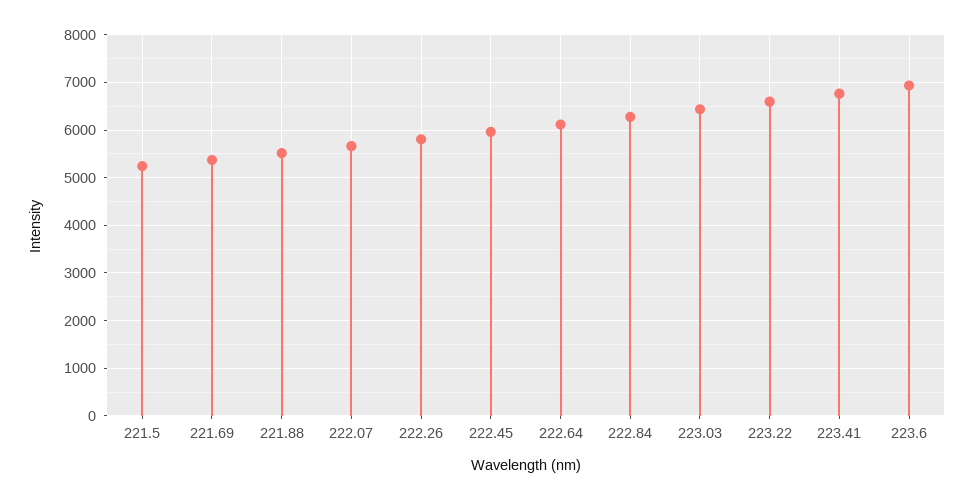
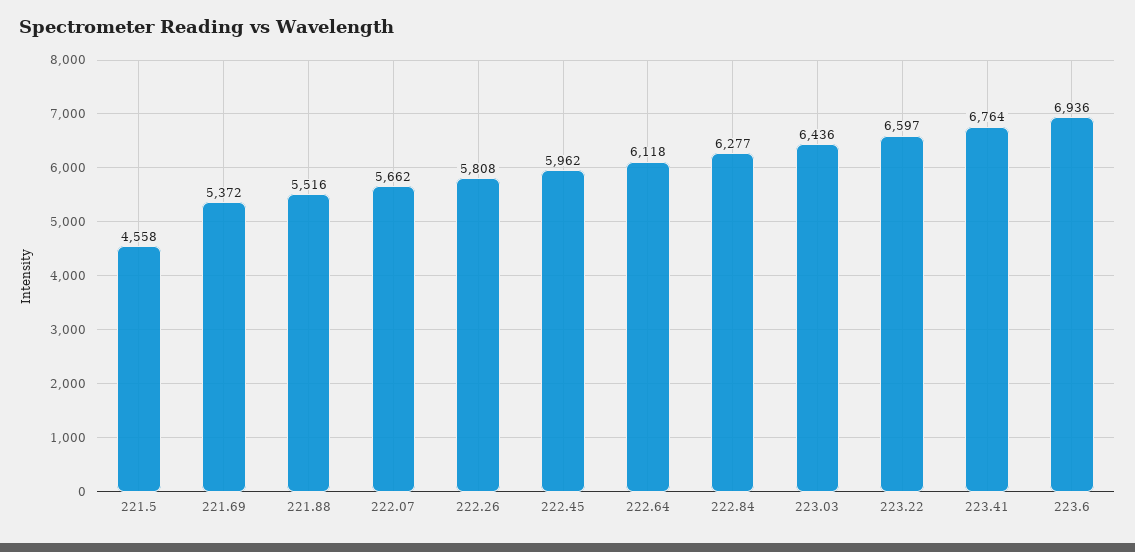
  {
-   "221.5": 5200,
+   "221.5": 4558,
    "221.69": 5372,
    "221.88": 5516,
    "222.07": 5662,
    "222.26": 5808,
    "222.45": 5962,
    "222.64": 6118,
    "222.84": 6277,
    "223.03": 6436,
    "223.22": 6597,
    "223.41": 6764,
    "223.6": 6936
  }

